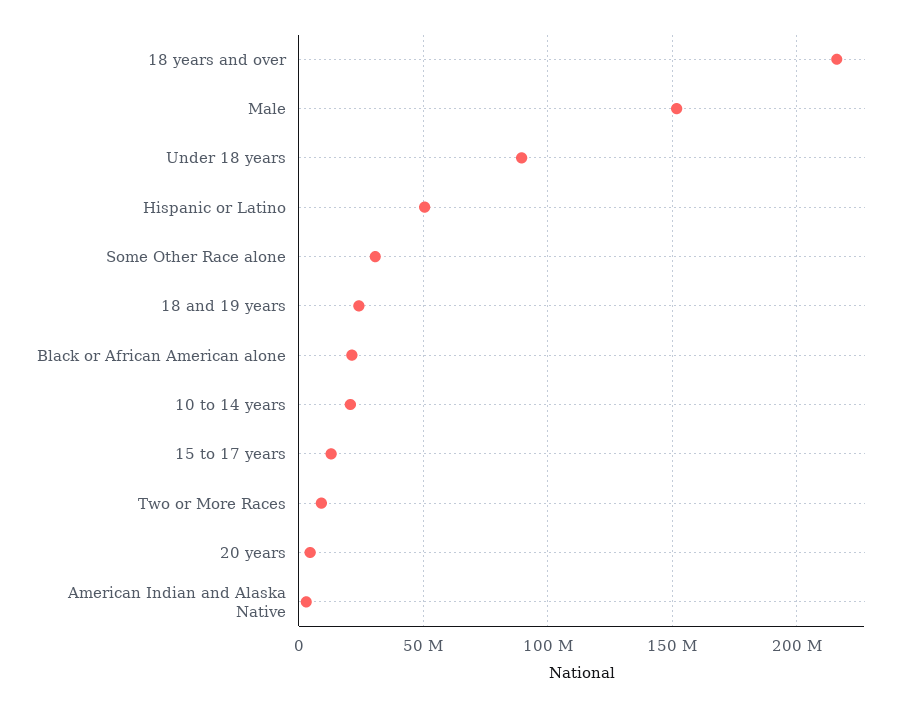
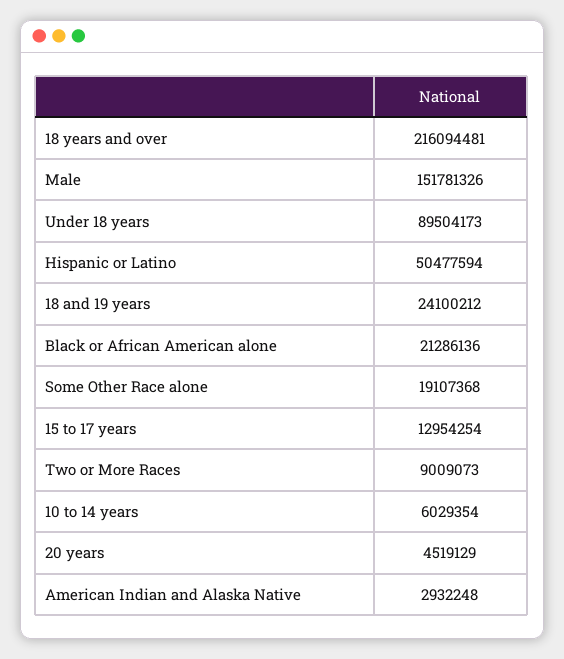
  {
    "18 years and over": 216094481,
    "Male": 151781326,
    "Under 18 years": 89504173,
    "Hispanic or Latino": 50477594,
-   "Some Other Race alone": 30000000,
+   "Some Other Race alone": 19107368,
    "18 and 19 years": 24100212,
    "Black or African American alone": 21286136,
-   "10 to 14 years": 20000000,
+   "10 to 14 years": 6029354,
    "15 to 17 years": 12954254,
    "Two or More Races": 9009073,
    "20 years": 4519129,
    "American Indian and Alaska Native": 2932248
  }

